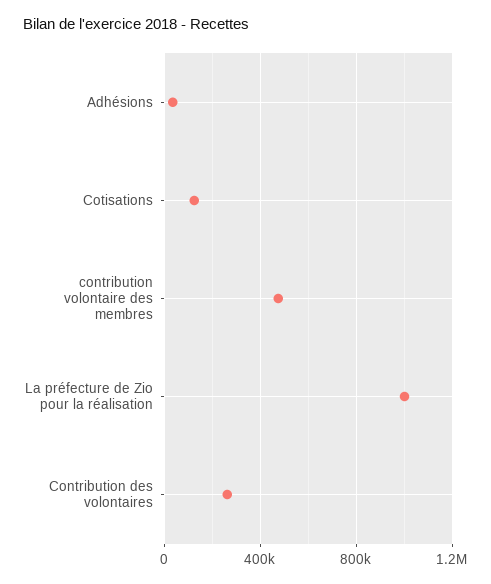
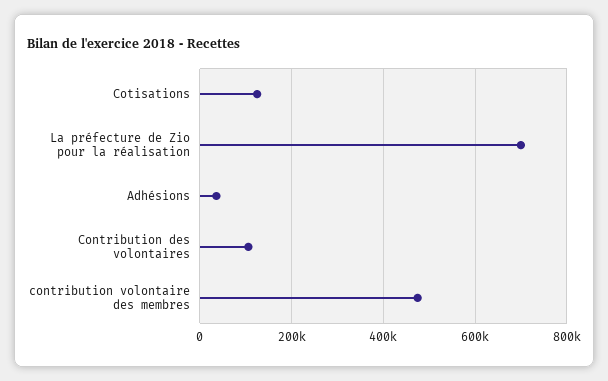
  {
    "Adhésions": 40000,
    "Cotisations": 120000,
    "contribution volontaire des membres": 480000,
-   "La préfecture de Zio pour la réalisation": 1000000,
+   "La préfecture de Zio pour la réalisation": 700000,
-   "Contribution des volontaires": 250000
+   "Contribution des volontaires": 100000
  }

